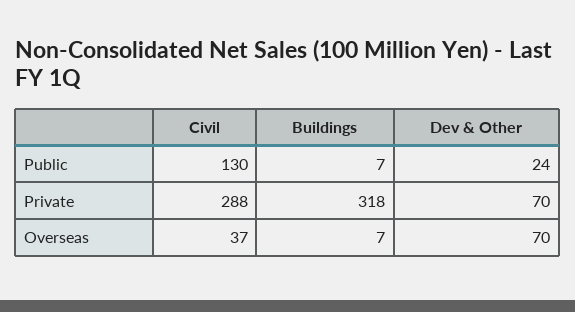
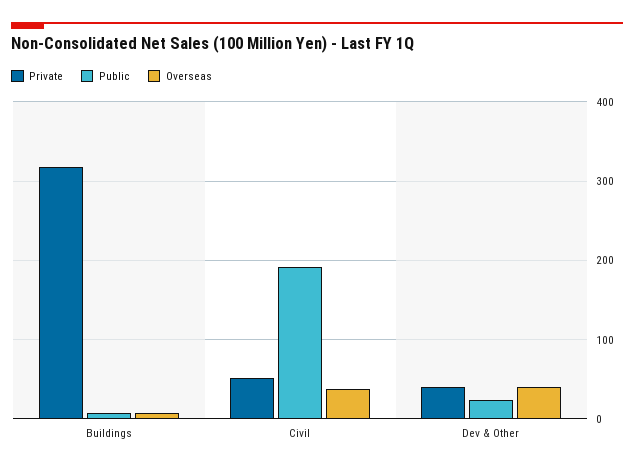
  {
    "Public": {
-     "Civil": 130,
+     "Civil": 190,
      "Buildings": 7,
      "Dev & Other": 24
    },
    "Private": {
-     "Civil": 288,
+     "Civil": 50,
      "Buildings": 318,
-     "Dev & Other": 70
+     "Dev & Other": 40
    },
    "Overseas": {
      "Civil": 37,
      "Buildings": 7,
-     "Dev & Other": 70
+     "Dev & Other": 40
    }
  }

